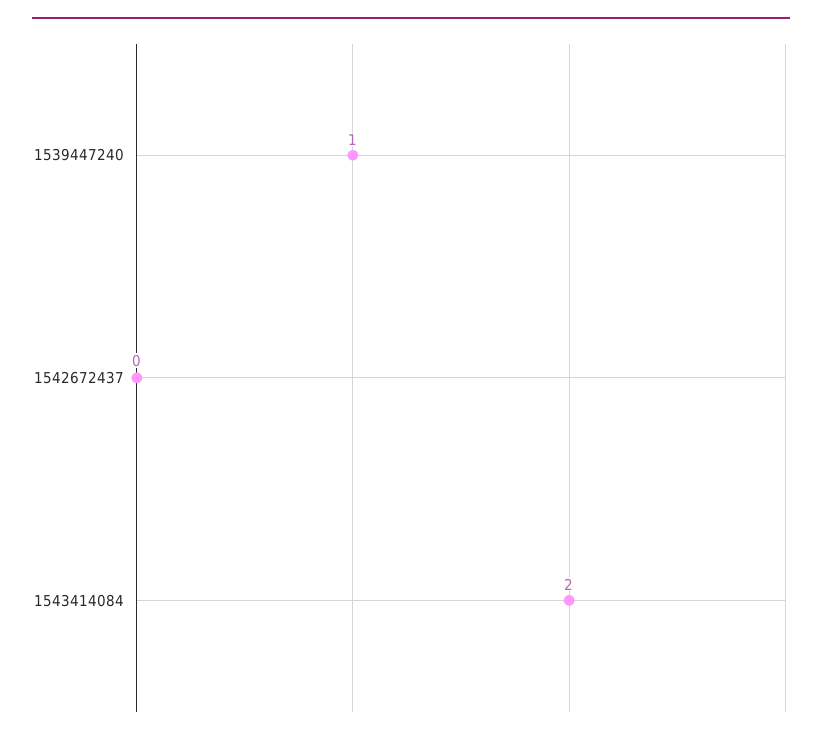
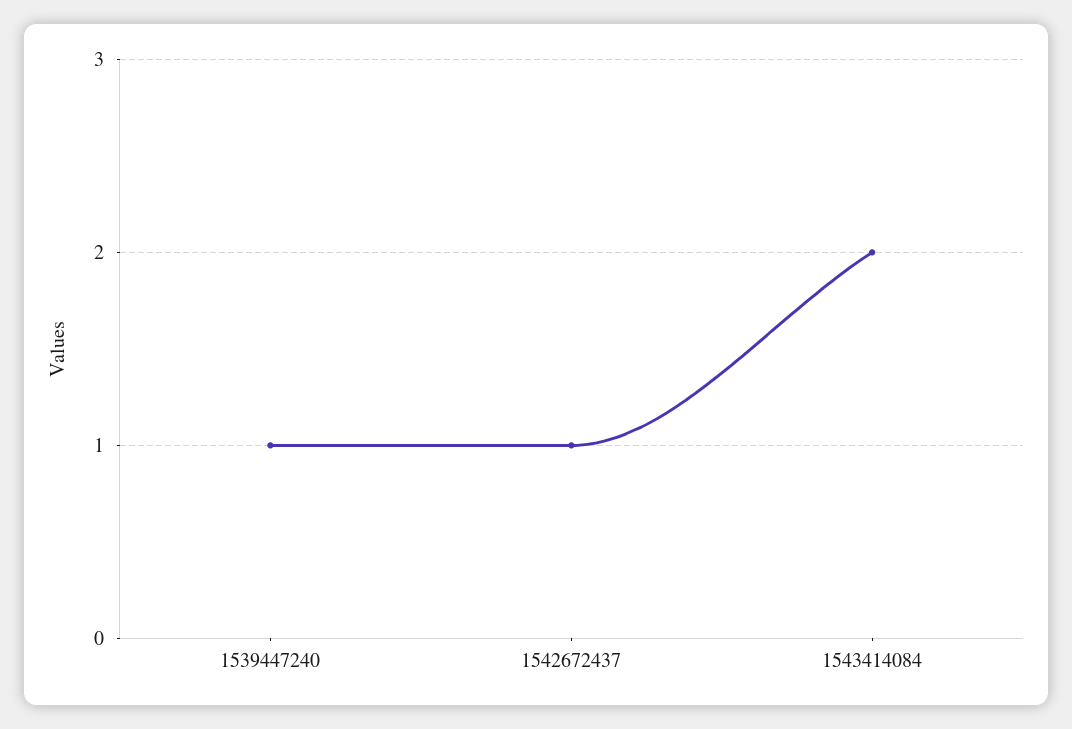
  {
    "1539447240": 1,
-   "1542672437": 0,
+   "1542672437": 1,
    "1543414084": 2
  }

